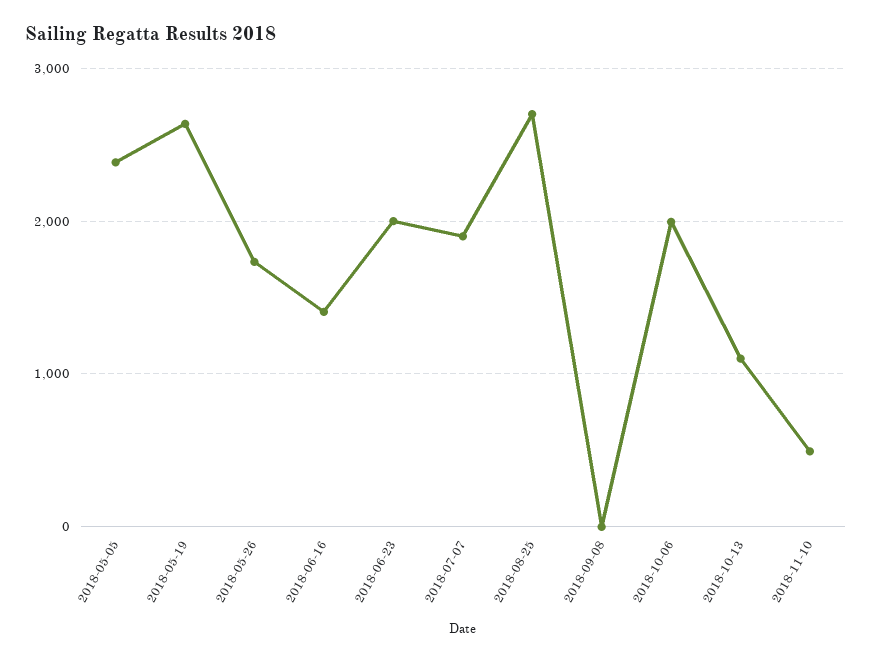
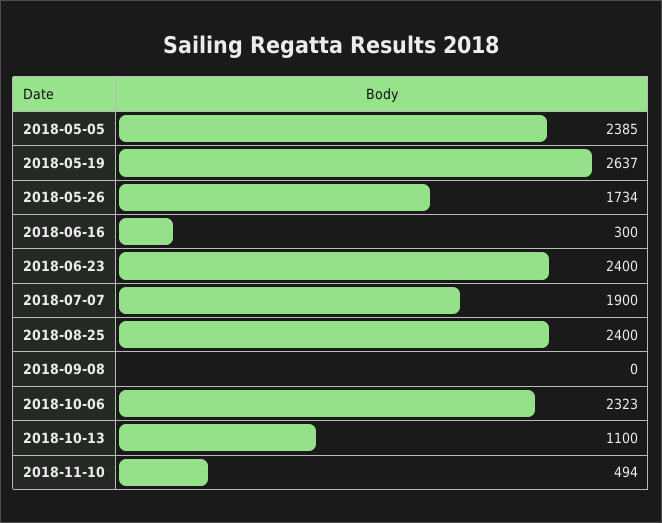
  {
    "2018-05-05": 2385,
    "2018-05-19": 2637,
    "2018-05-26": 1734,
-   "2018-06-16": 1400,
+   "2018-06-16": 300,
-   "2018-06-23": 2000,
+   "2018-06-23": 2400,
    "2018-07-07": 1900,
-   "2018-08-25": 2700,
+   "2018-08-25": 2400,
    "2018-09-08": 0,
-   "2018-10-06": 2000,
+   "2018-10-06": 2323,
    "2018-10-13": 1100,
    "2018-11-10": 494
  }

